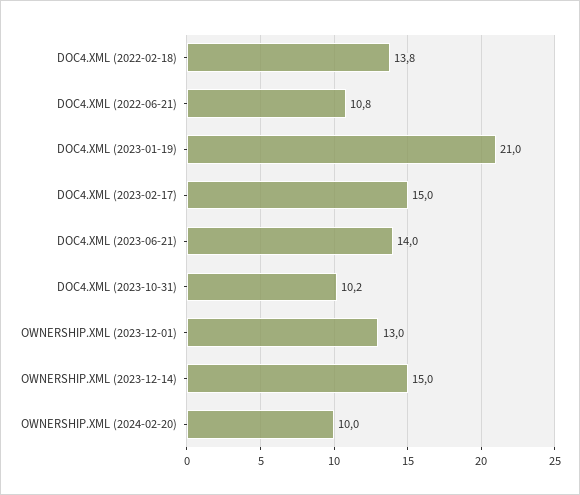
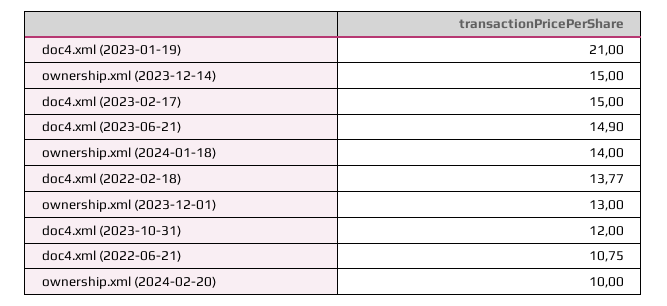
  {
    "DOC4.XML (2022-02-18)": 13.77,
    "DOC4.XML (2022-06-21)": 10.75,
    "DOC4.XML (2023-01-19)": 21,
    "DOC4.XML (2023-02-17)": 15,
-   "DOC4.XML (2023-06-21)": 14,
+   "DOC4.XML (2023-06-21)": 14.9,
-   "DOC4.XML (2023-10-31)": 10.2,
+   "DOC4.XML (2023-10-31)": 12,
    "OWNERSHIP.XML (2023-12-01)": 13,
    "OWNERSHIP.XML (2023-12-14)": 15,
-   "OWNERSHIP.XML (2024-02-20)": 10
+   "OWNERSHIP.XML (2024-02-20)": 10,
+   "ownership.xml (2024-01-18)": 14
  }

